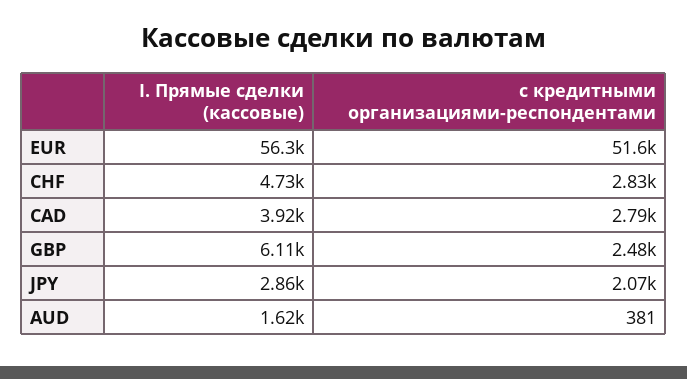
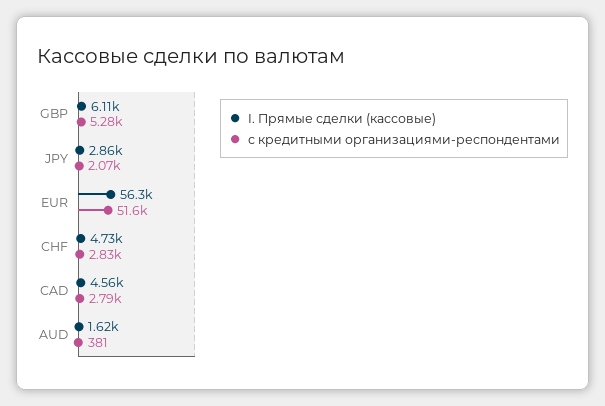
  {
    "I. Прямые сделки (кассовые)": {
      "EUR": 56300,
      "CHF": 4730,
-     "CAD": 3920,
+     "CAD": 4560,
      "GBP": 6110,
      "JPY": 2860,
      "AUD": 1620
    },
    "с кредитными организациями-респондентами": {
      "EUR": 51600,
      "CHF": 2830,
      "CAD": 2790,
-     "GBP": 2480,
+     "GBP": 5280,
      "JPY": 2070,
      "AUD": 381
    }
  }

